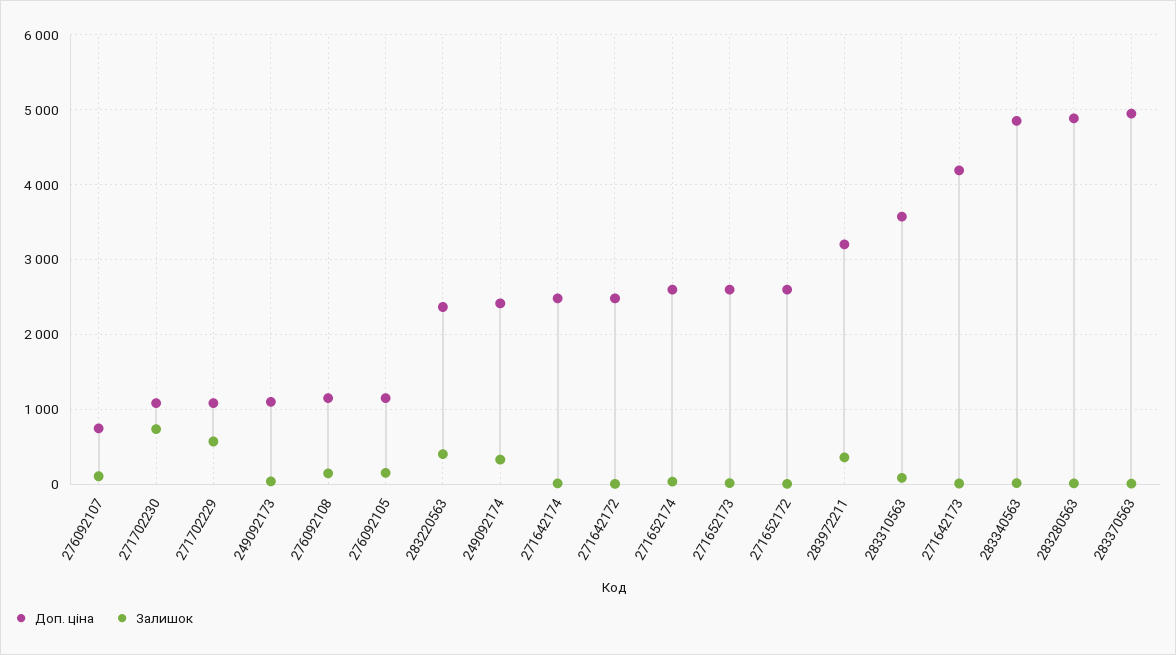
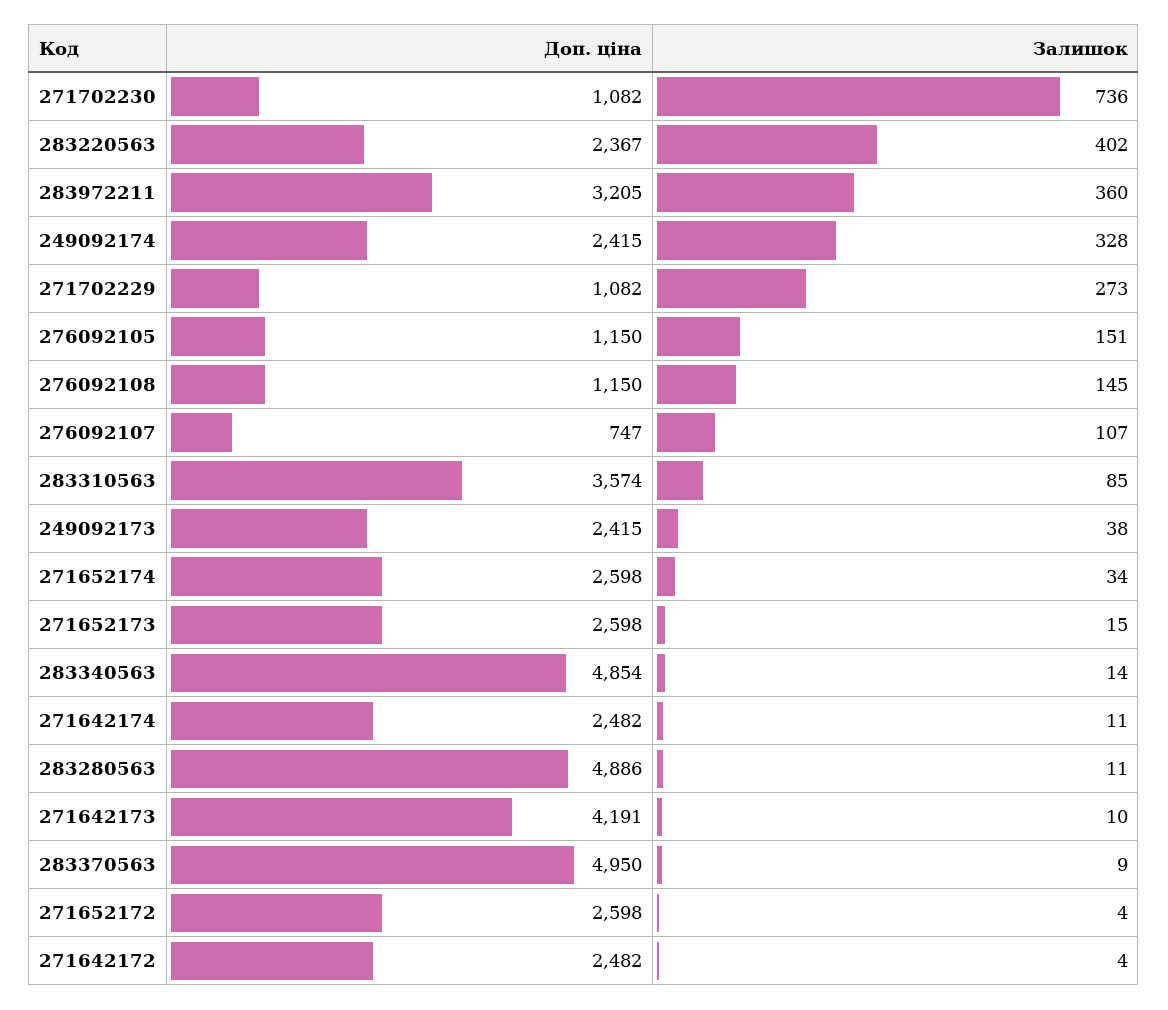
  {
    "Доп. ціна": {
      "276092107": 747,
      "271702230": 1082,
      "271702229": 1082,
-     "249092173": 1100,
+     "249092173": 2415,
      "276092108": 1150,
      "276092105": 1150,
      "283220563": 2367,
      "249092174": 2415,
      "271642174": 2482,
      "271642172": 2482,
      "271652174": 2598,
      "271652173": 2598,
      "271652172": 2598,
      "283972211": 3205,
      "283310563": 3574,
      "271642173": 4191,
      "283340563": 4854,
      "283280563": 4886,
      "283370563": 4950
    },
    "Залишок": {
      "276092107": 107,
      "271702230": 736,
-     "271702229": 600,
+     "271702229": 273,
      "249092173": 38,
      "276092108": 145,
      "276092105": 151,
      "283220563": 402,
      "249092174": 328,
      "271642174": 11,
      "271642172": 4,
      "271652174": 34,
      "271652173": 15,
      "271652172": 4,
      "283972211": 360,
      "283310563": 85,
      "271642173": 10,
      "283340563": 14,
      "283280563": 11,
      "283370563": 9
    }
  }

